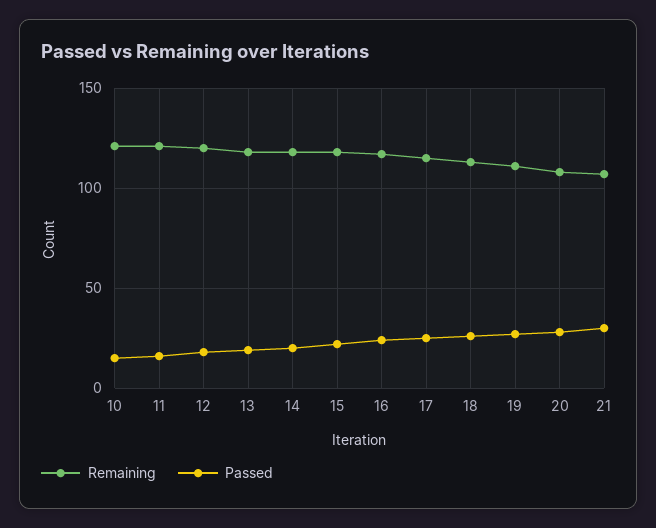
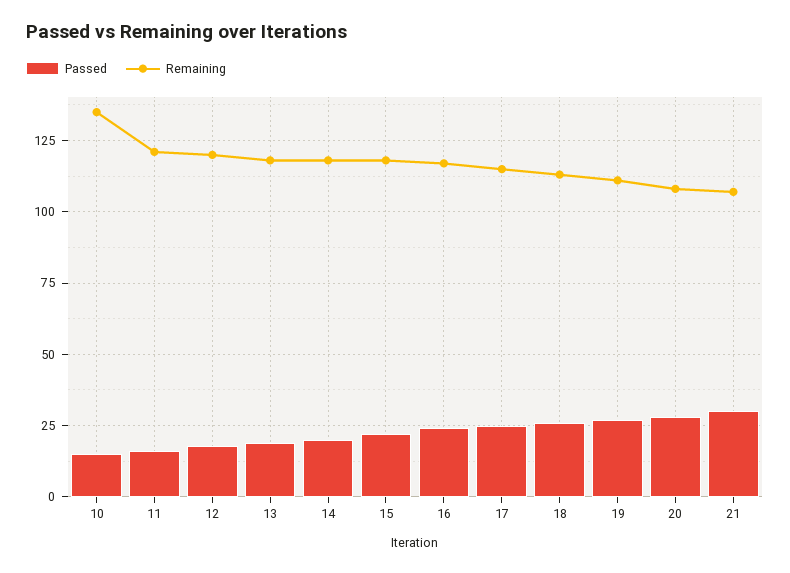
  {
    "Remaining": {
-     "10": 120,
+     "10": 135,
      "11": 120,
      "12": 120,
      "13": 120,
      "14": 120,
      "15": 120,
      "16": 115,
      "17": 115,
      "18": 115,
      "19": 110,
      "20": 110,
      "21": 105
    },
    "Passed": {
      "10": 15,
      "11": 15,
      "12": 20,
      "13": 20,
      "14": 20,
      "15": 20,
      "16": 25,
      "17": 25,
      "18": 25,
      "19": 25,
      "20": 30,
      "21": 30
    }
  }

